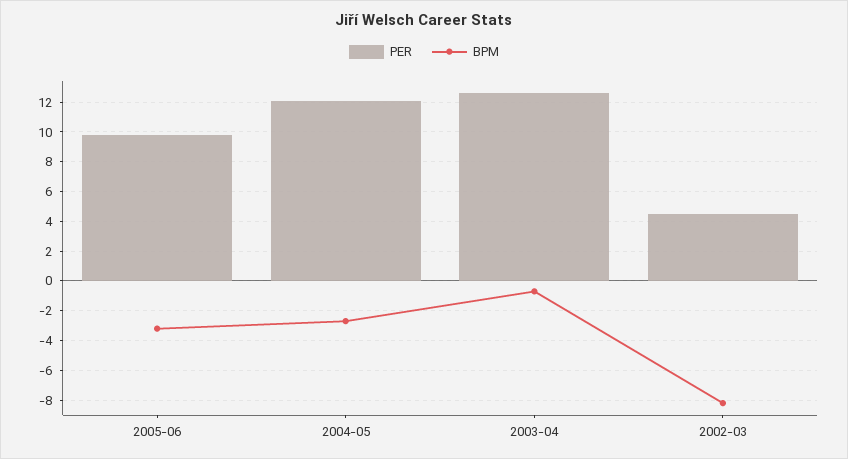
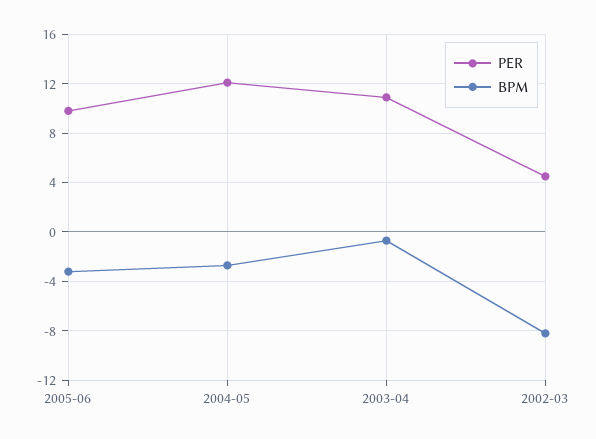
  {
    "PER": {
      "2005-06": 10,
      "2004-05": 12,
-     "2003-04": 12.5,
+     "2003-04": 11,
      "2002-03": 4.5
    },
    "BPM": {
      "2005-06": -3,
      "2004-05": -2.5,
      "2003-04": -0.5,
      "2002-03": -8
    }
  }

